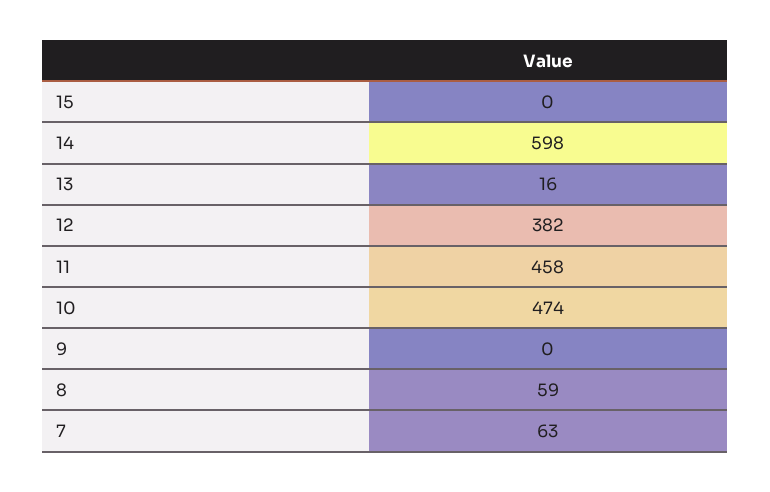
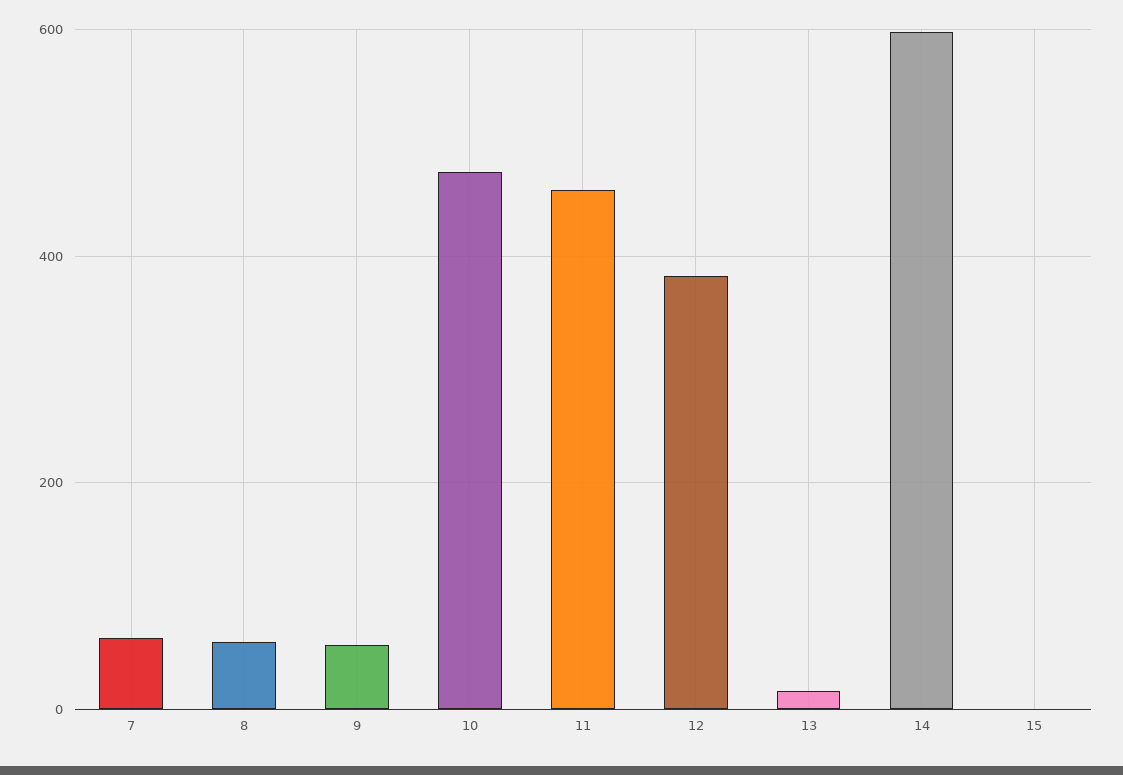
  {
    "15": 0,
    "14": 598,
    "13": 16,
    "12": 382,
    "11": 458,
    "10": 474,
-   "9": 0,
+   "9": 60,
    "8": 59,
    "7": 63
  }

